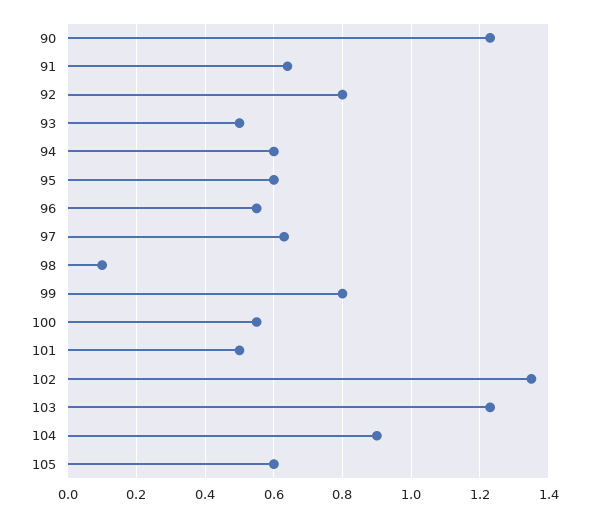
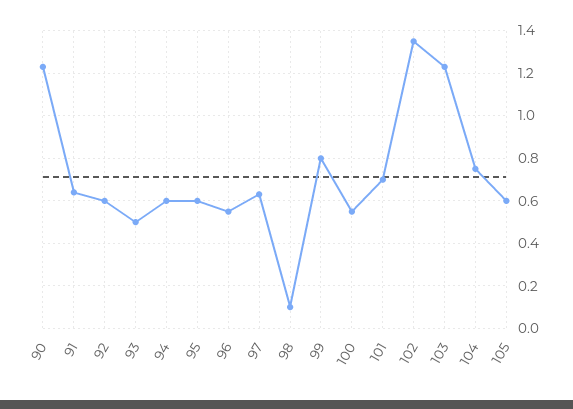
  {
    "90": 1.25,
    "91": 0.65,
-   "92": 0.8,
+   "92": 0.6,
    "93": 0.5,
    "94": 0.6,
    "95": 0.6,
    "96": 0.55,
    "97": 0.65,
    "98": 0.1,
    "99": 0.8,
    "100": 0.55,
-   "101": 0.5,
+   "101": 0.7,
    "102": 1.35,
    "103": 1.25,
-   "104": 0.9,
+   "104": 0.75,
    "105": 0.6
  }

